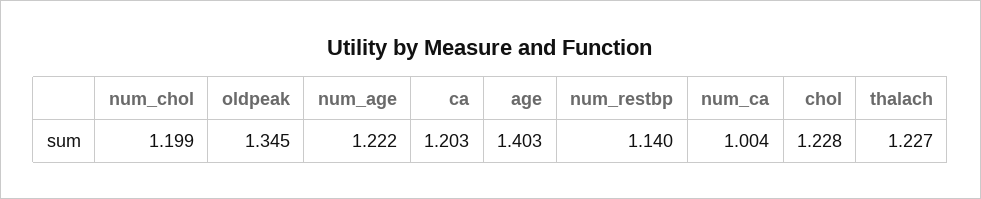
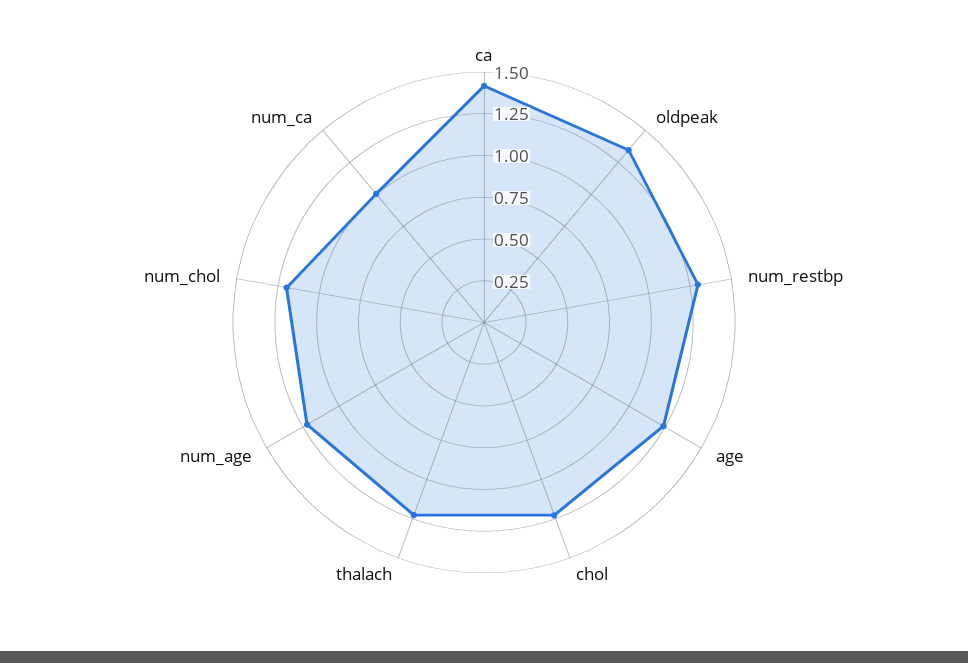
  {
    "num_chol": 1.199,
    "oldpeak": 1.345,
    "num_age": 1.222,
-   "ca": 1.203,
+   "ca": 1.4,
-   "age": 1.403,
+   "age": 1.25,
-   "num_restbp": 1.14,
+   "num_restbp": 1.3,
    "num_ca": 1.004,
    "chol": 1.228,
    "thalach": 1.227
  }

